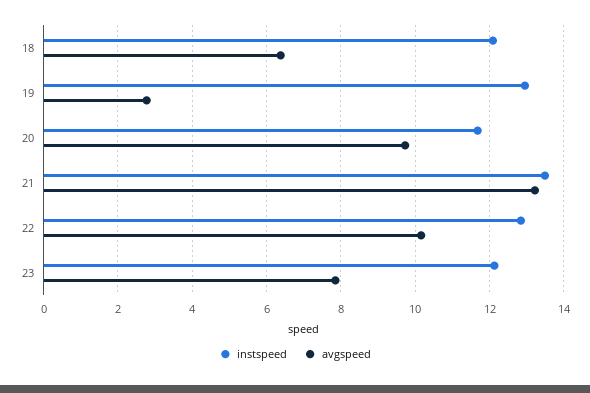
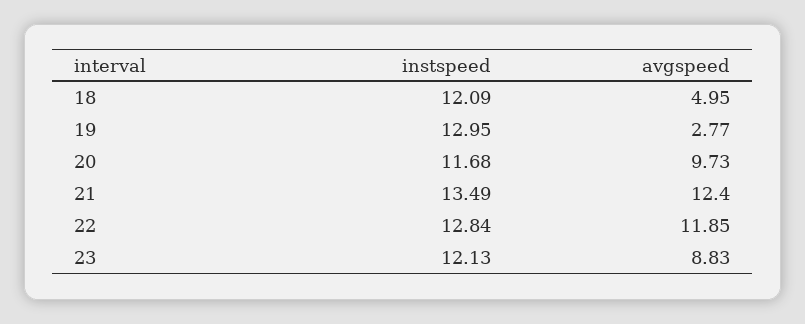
  {
    "instspeed": {
      "18": 12.09,
      "19": 12.95,
      "20": 11.68,
      "21": 13.49,
      "22": 12.84,
      "23": 12.13
    },
    "avgspeed": {
-     "18": 6.4,
+     "18": 4.95,
      "19": 2.77,
      "20": 9.73,
-     "21": 13.2,
+     "21": 12.4,
-     "22": 10.2,
+     "22": 11.85,
-     "23": 7.8
+     "23": 8.83
    }
  }

